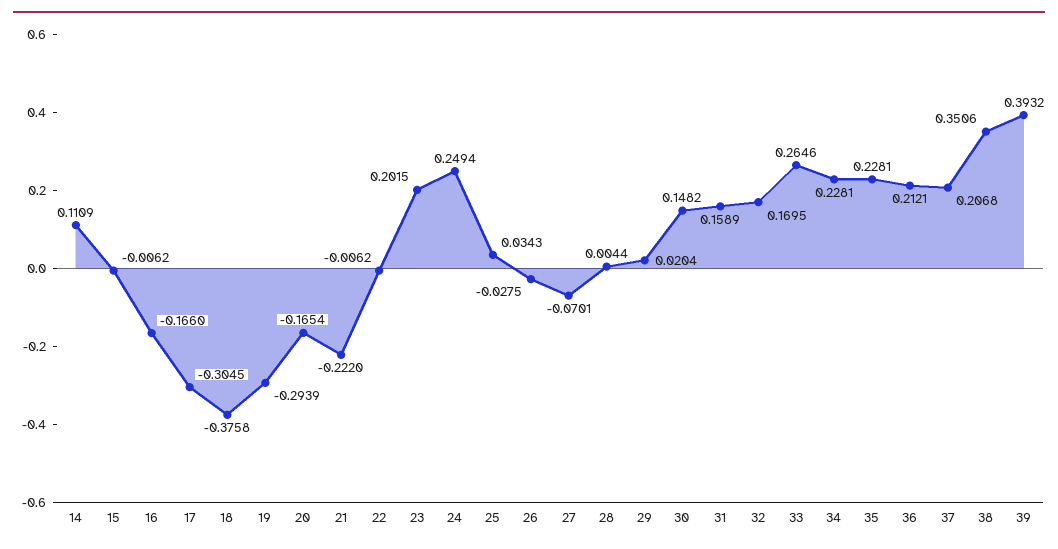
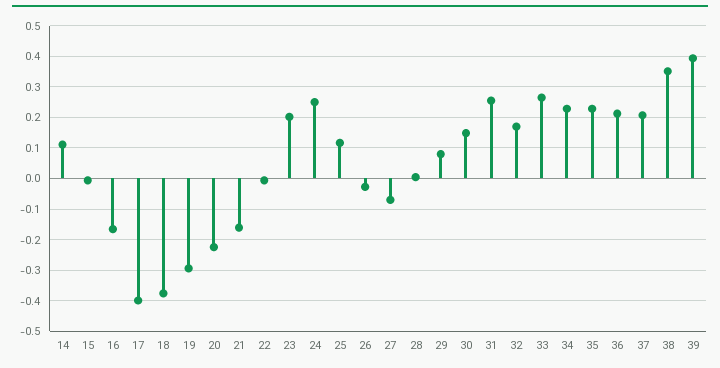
  {
    "14": 0.1109,
    "15": -0.0062,
    "16": -0.166,
-   "17": -0.3045,
+   "17": -0.4,
    "18": -0.3758,
    "19": -0.2939,
-   "20": -0.1654,
+   "20": -0.22,
-   "21": -0.222,
+   "21": -0.16,
    "22": -0.0062,
    "23": 0.2015,
    "24": 0.2494,
-   "25": 0.0343,
+   "25": 0.12,
    "26": -0.0275,
    "27": -0.0701,
    "28": 0.0044,
-   "29": 0.0204,
+   "29": 0.08,
    "30": 0.1482,
-   "31": 0.1589,
+   "31": 0.26,
    "32": 0.1695,
    "33": 0.2646,
    "34": 0.2281,
    "35": 0.2281,
    "36": 0.2121,
    "37": 0.2068,
    "38": 0.3506,
    "39": 0.3932
  }

